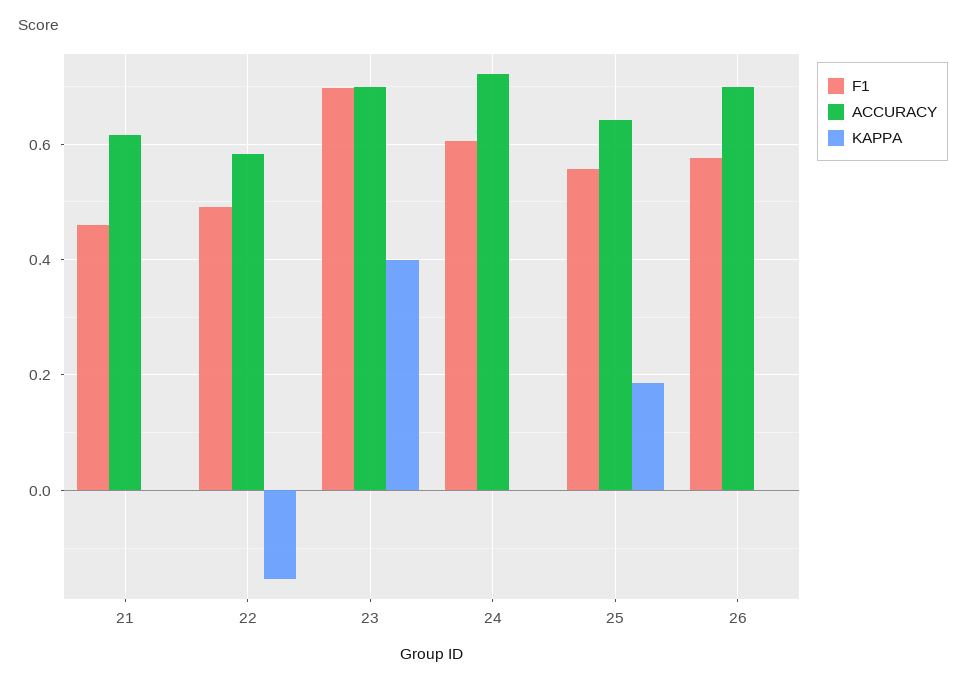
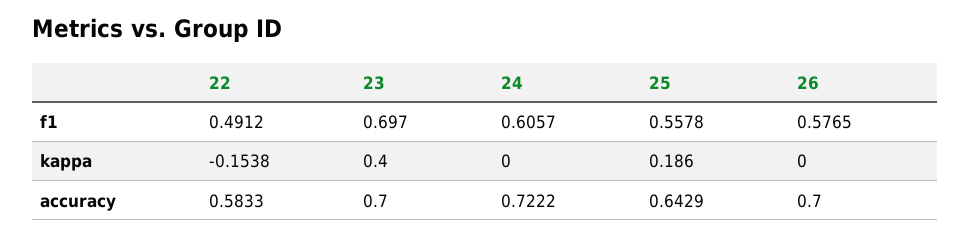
  {
    "F1": {
-     "21": 0.46,
      "22": 0.4912,
      "23": 0.697,
      "24": 0.6057,
      "25": 0.5578,
      "26": 0.5765
    },
    "ACCURACY": {
-     "21": 0.62,
      "22": 0.5833,
      "23": 0.7,
      "24": 0.7222,
      "25": 0.6429,
      "26": 0.7
    },
    "KAPPA": {
-     "21": 0,
      "22": -0.1538,
      "23": 0.4,
      "24": 0,
      "25": 0.186,
      "26": 0
    }
  }

